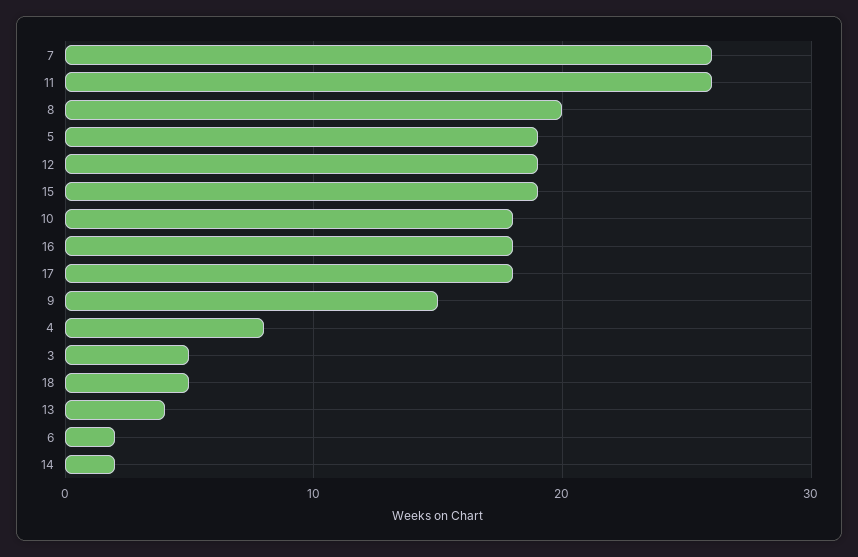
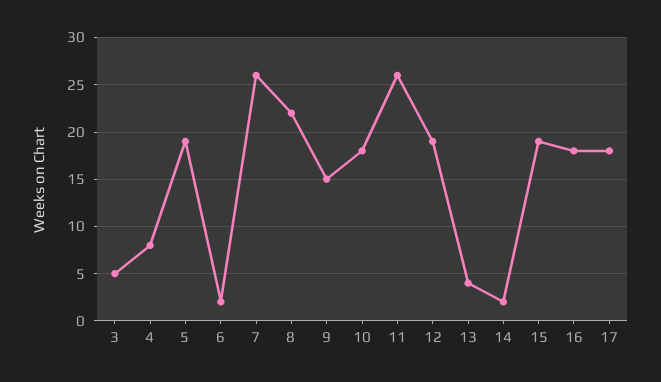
  {
    "7": 26,
    "11": 26,
-   "8": 20,
+   "8": 22,
    "5": 19,
    "12": 19,
    "15": 19,
    "10": 18,
    "16": 18,
    "17": 18,
    "9": 15,
    "4": 8,
    "3": 5,
-   "18": 5,
    "13": 4,
    "6": 2,
    "14": 2
  }

